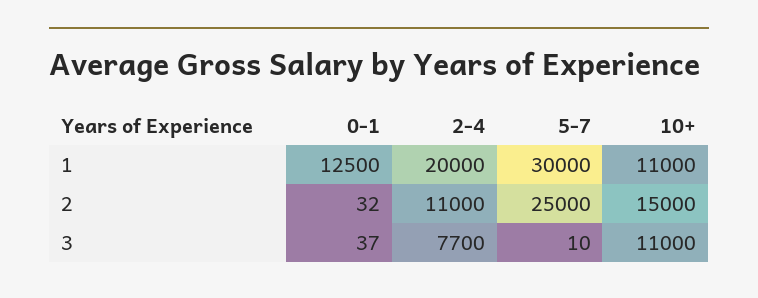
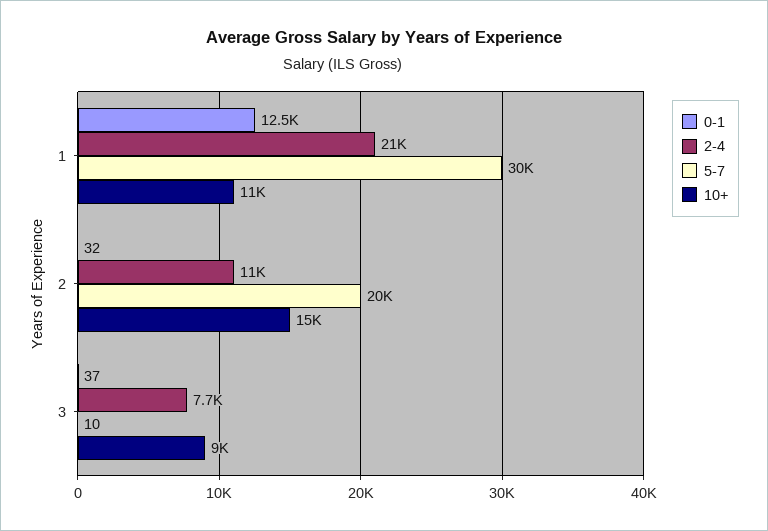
  {
    "0-1": {
      "1": 12500,
      "2": 32,
      "3": 37
    },
    "2-4": {
-     "1": 20000,
+     "1": 21000,
      "2": 11000,
      "3": 7700
    },
    "5-7": {
      "1": 30000,
-     "2": 25000,
+     "2": 20000,
      "3": 10
    },
    "10+": {
      "1": 11000,
      "2": 15000,
-     "3": 11000
+     "3": 9000
    }
  }

